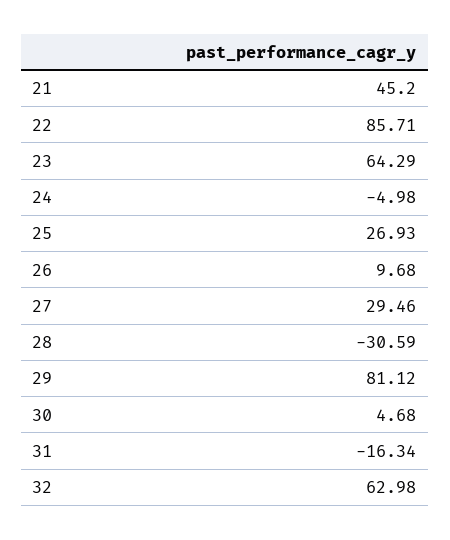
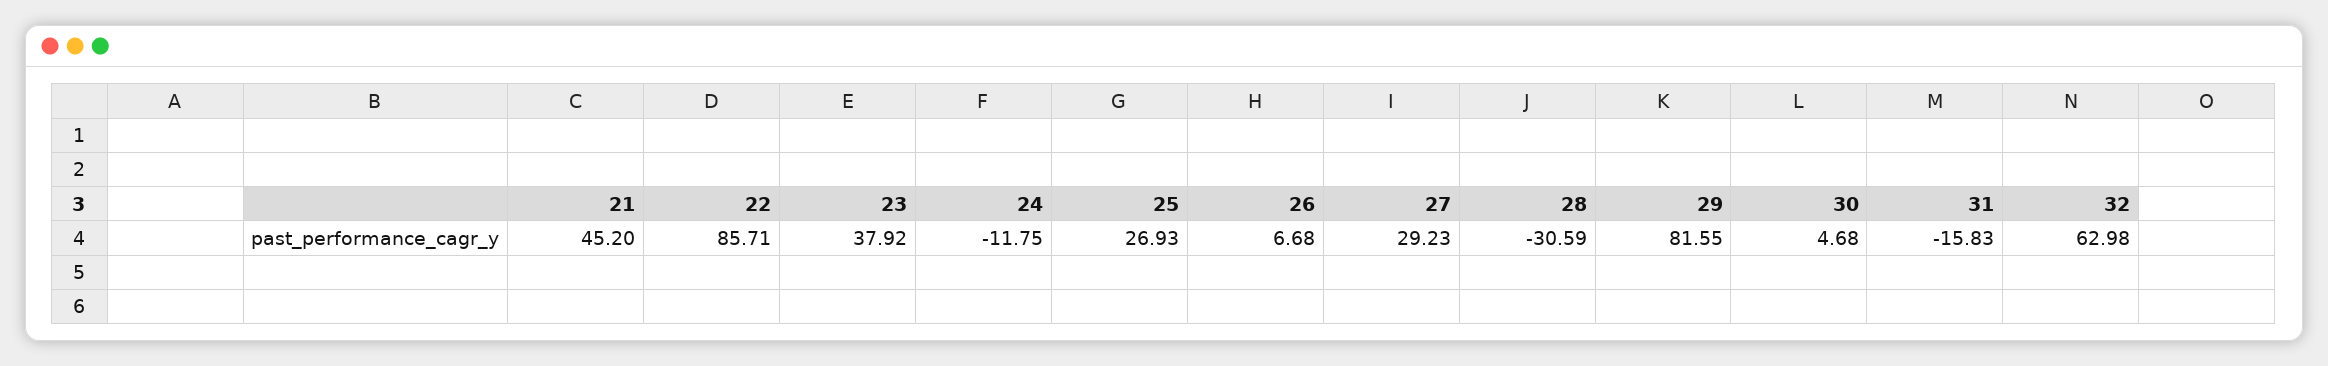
  {
    "21": 45.2,
    "22": 85.71,
-   "23": 64.29,
+   "23": 37.92,
-   "24": -4.98,
+   "24": -11.75,
    "25": 26.93,
-   "26": 9.68,
+   "26": 6.68,
-   "27": 29.46,
+   "27": 29.23,
    "28": -30.59,
-   "29": 81.12,
+   "29": 81.55,
    "30": 4.68,
-   "31": -16.34,
+   "31": -15.83,
    "32": 62.98
  }

